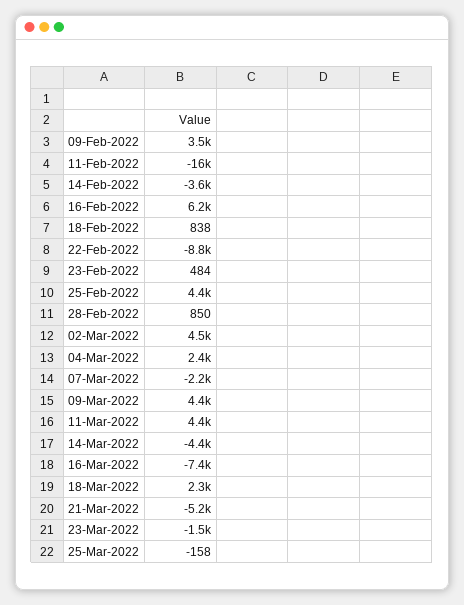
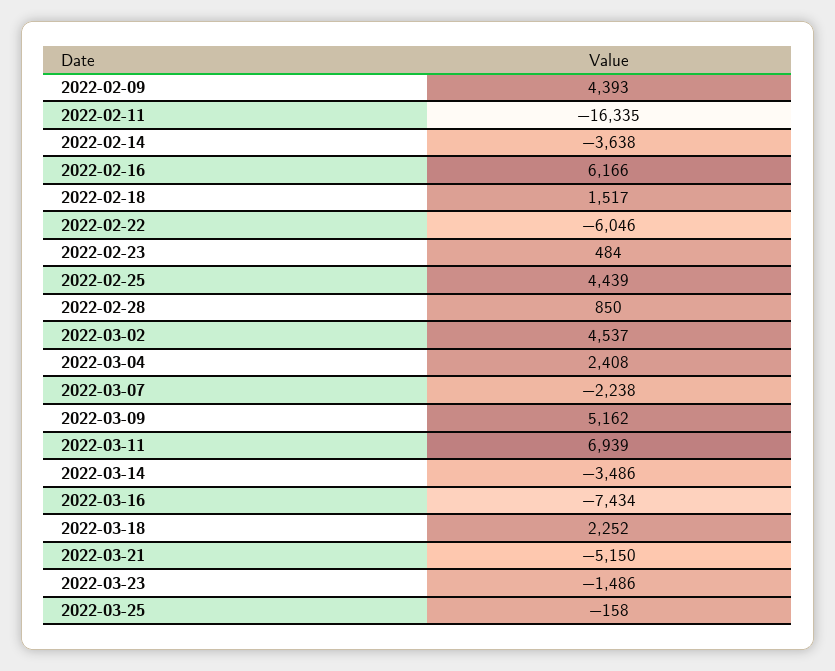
  {
-   "09-Feb-2022": 3500,
+   "09-Feb-2022": 4393,
    "11-Feb-2022": -16335,
    "14-Feb-2022": -3638,
    "16-Feb-2022": 6166,
-   "18-Feb-2022": 838,
+   "18-Feb-2022": 1517,
-   "22-Feb-2022": -8800,
+   "22-Feb-2022": -6046,
    "23-Feb-2022": 484,
    "25-Feb-2022": 4439,
    "28-Feb-2022": 850,
    "02-Mar-2022": 4537,
    "04-Mar-2022": 2408,
    "07-Mar-2022": -2238,
-   "09-Mar-2022": 4400,
+   "09-Mar-2022": 5162,
-   "11-Mar-2022": 4400,
+   "11-Mar-2022": 6939,
-   "14-Mar-2022": -4400,
+   "14-Mar-2022": -3486,
    "16-Mar-2022": -7434,
    "18-Mar-2022": 2252,
    "21-Mar-2022": -5150,
    "23-Mar-2022": -1486,
    "25-Mar-2022": -158
  }

